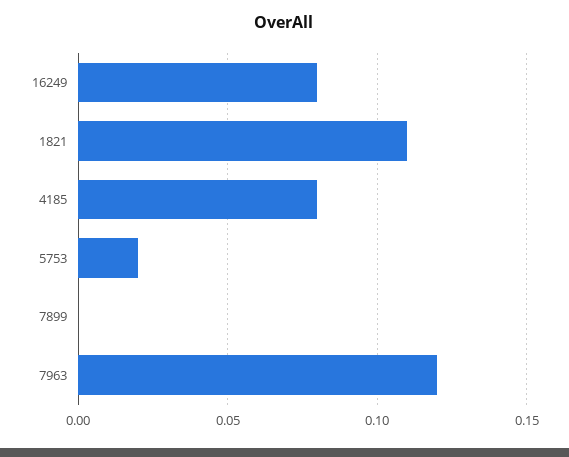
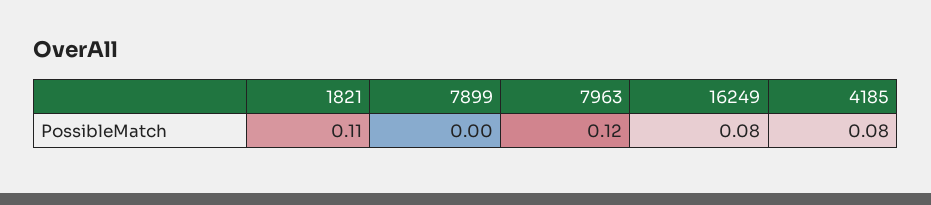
  {
    "16249": 0.08,
    "1821": 0.11,
    "4185": 0.08,
-   "5753": 0.02,
    "7899": 0,
    "7963": 0.12
  }

